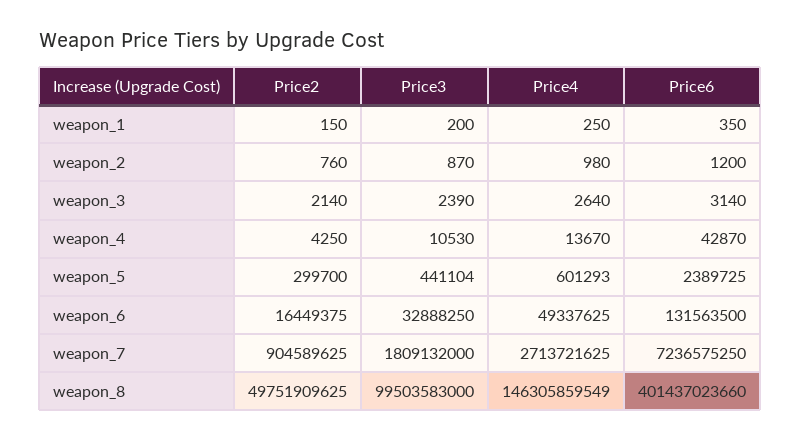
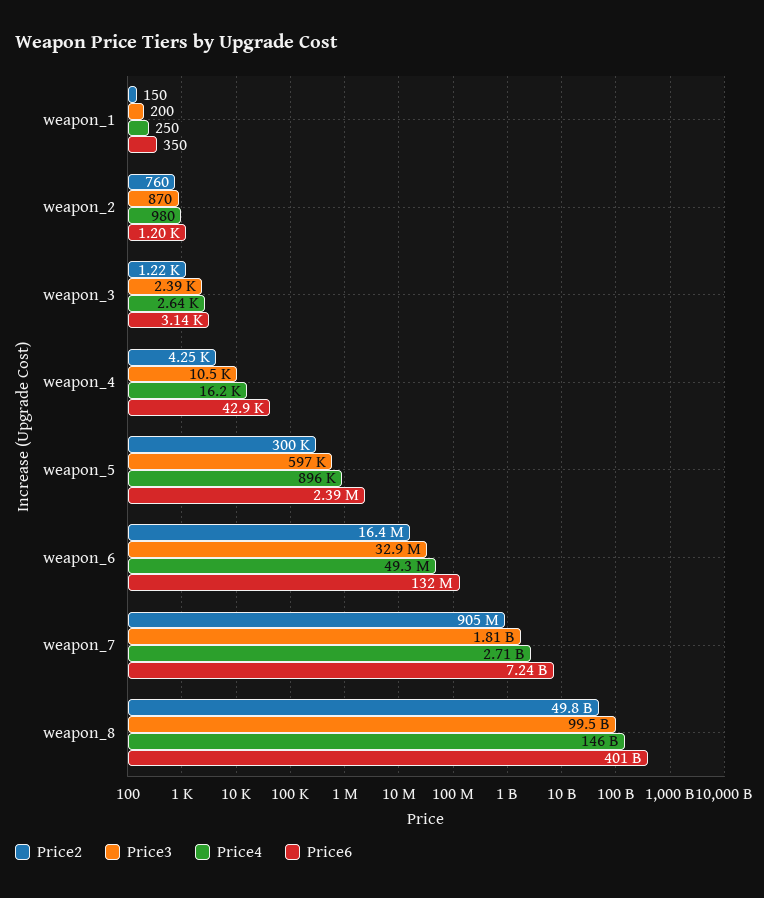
  {
    "Price2": {
      "weapon_1": 150,
      "weapon_2": 760,
-     "weapon_3": 2140,
+     "weapon_3": 1220,
      "weapon_4": 4250,
      "weapon_5": 299700,
      "weapon_6": 16449375,
      "weapon_7": 904589625,
      "weapon_8": 49751909625
    },
    "Price3": {
      "weapon_1": 200,
      "weapon_2": 870,
      "weapon_3": 2390,
      "weapon_4": 10530,
-     "weapon_5": 441104,
+     "weapon_5": 597000,
      "weapon_6": 32888250,
      "weapon_7": 1809132000,
      "weapon_8": 99503583000
    },
    "Price4": {
      "weapon_1": 250,
      "weapon_2": 980,
      "weapon_3": 2640,
-     "weapon_4": 13670,
+     "weapon_4": 16200,
-     "weapon_5": 601293,
+     "weapon_5": 896000,
      "weapon_6": 49337625,
      "weapon_7": 2713721625,
      "weapon_8": 146305859549
    },
    "Price6": {
      "weapon_1": 350,
      "weapon_2": 1200,
      "weapon_3": 3140,
      "weapon_4": 42870,
      "weapon_5": 2389725,
      "weapon_6": 131563500,
      "weapon_7": 7236575250,
      "weapon_8": 401437023660
    }
  }

